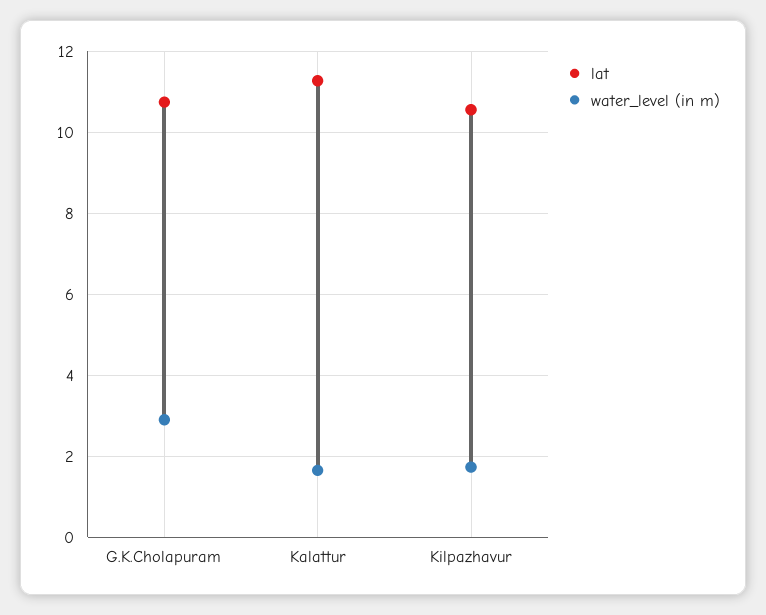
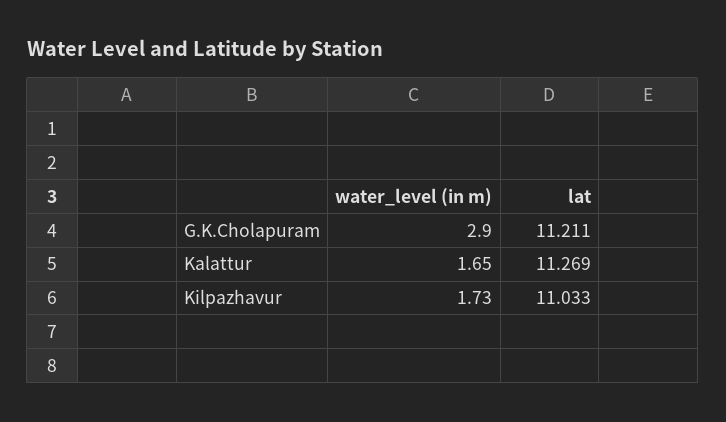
  {
    "lat": {
-     "G.K.Cholapuram": 10.8,
+     "G.K.Cholapuram": 11.211,
      "Kalattur": 11.269,
-     "Kilpazhavur": 10.6
+     "Kilpazhavur": 11.033
    },
    "water_level (in m)": {
      "G.K.Cholapuram": 2.9,
      "Kalattur": 1.65,
      "Kilpazhavur": 1.73
    }
  }

